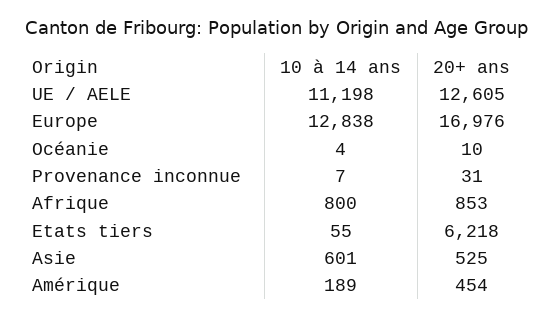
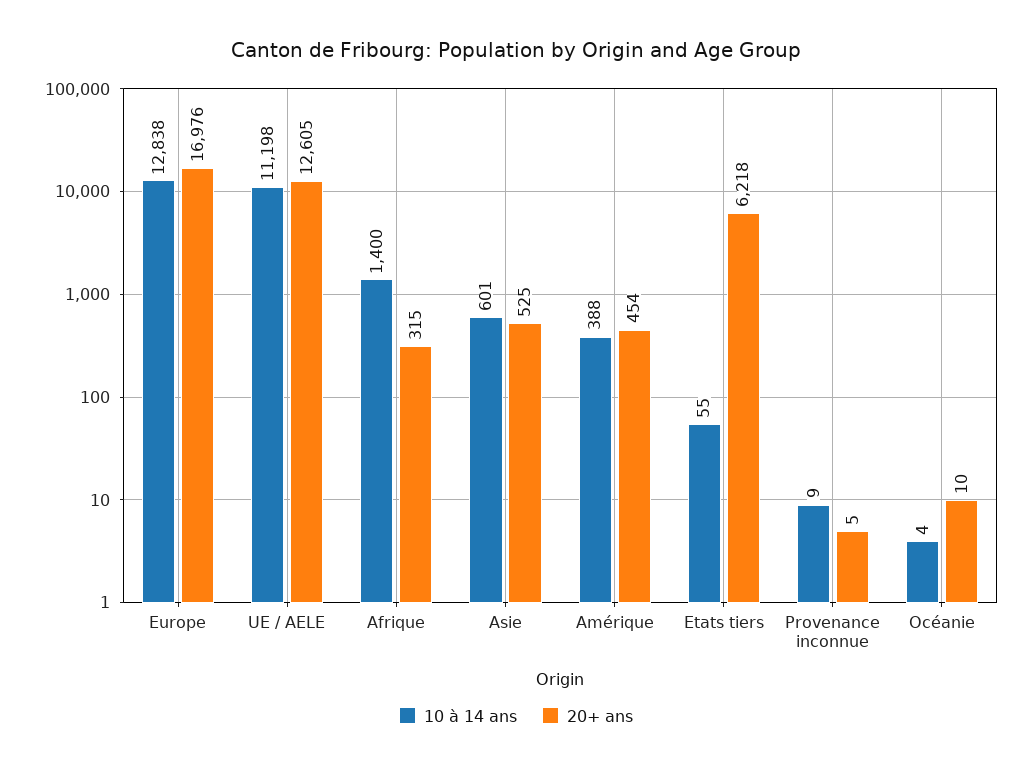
  {
    "10 à 14 ans": {
      "UE / AELE": 11198,
      "Europe": 12838,
      "Océanie": 4,
-     "Provenance inconnue": 7,
+     "Provenance inconnue": 9,
-     "Afrique": 800,
+     "Afrique": 1400,
      "Etats tiers": 55,
      "Asie": 601,
-     "Amérique": 189
+     "Amérique": 388
    },
    "20+ ans": {
      "UE / AELE": 12605,
      "Europe": 16976,
      "Océanie": 10,
-     "Provenance inconnue": 31,
+     "Provenance inconnue": 5,
-     "Afrique": 853,
+     "Afrique": 315,
      "Etats tiers": 6218,
      "Asie": 525,
      "Amérique": 454
    }
  }

